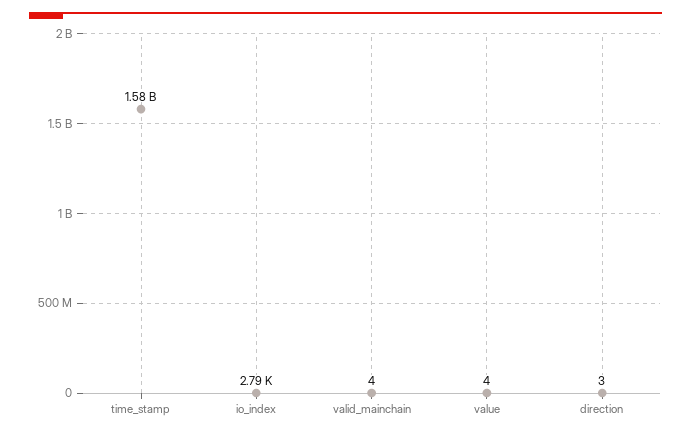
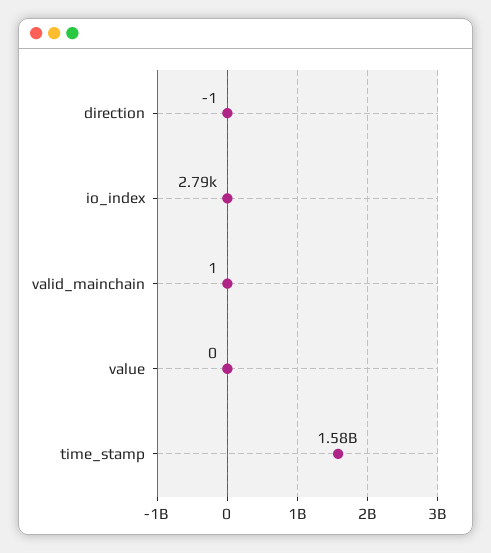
  {
    "time_stamp": 1580000000,
    "io_index": 2790,
-   "valid_mainchain": 4,
+   "valid_mainchain": 1,
-   "value": 4,
+   "value": 0,
-   "direction": 3
+   "direction": -1
  }

